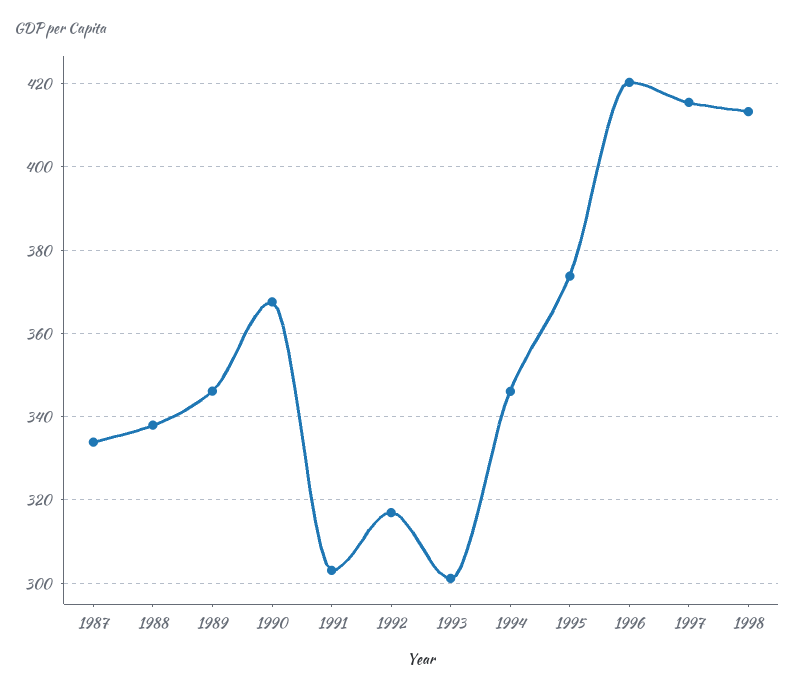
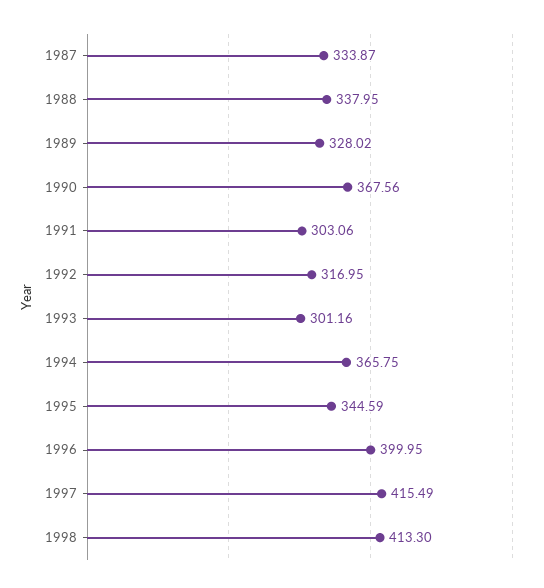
  {
    "1987": 333.87,
    "1988": 337.95,
-   "1989": 346,
+   "1989": 328.02,
    "1990": 367.56,
    "1991": 303.06,
    "1992": 316.95,
    "1993": 301.16,
-   "1994": 346,
+   "1994": 365.75,
-   "1995": 374,
+   "1995": 344.59,
-   "1996": 420,
+   "1996": 399.95,
    "1997": 415.49,
    "1998": 413.3
  }

